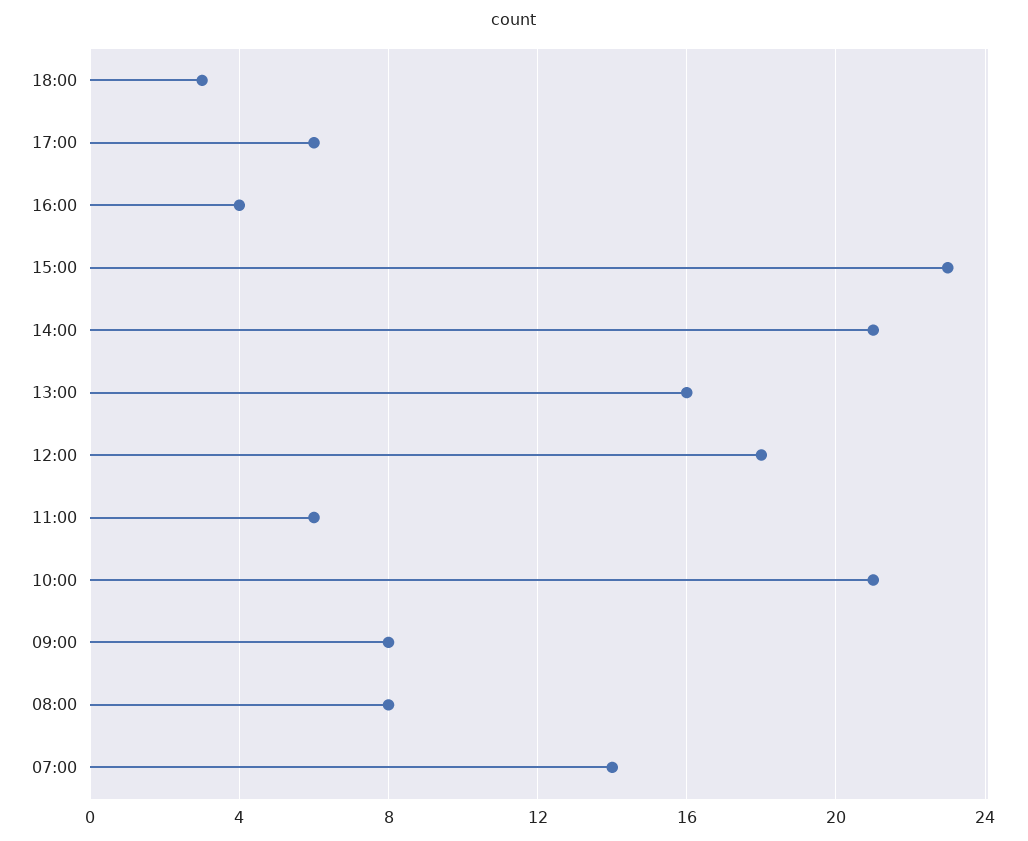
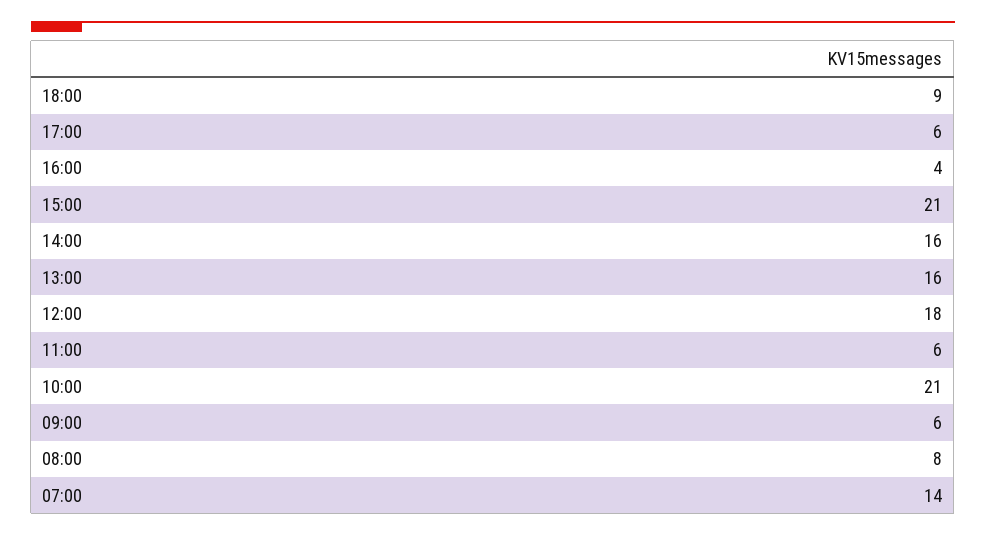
  {
-   "18:00": 3,
+   "18:00": 9,
    "17:00": 6,
    "16:00": 4,
-   "15:00": 23,
+   "15:00": 21,
-   "14:00": 21,
+   "14:00": 16,
    "13:00": 16,
    "12:00": 18,
    "11:00": 6,
    "10:00": 21,
-   "09:00": 8,
+   "09:00": 6,
    "08:00": 8,
    "07:00": 14
  }

